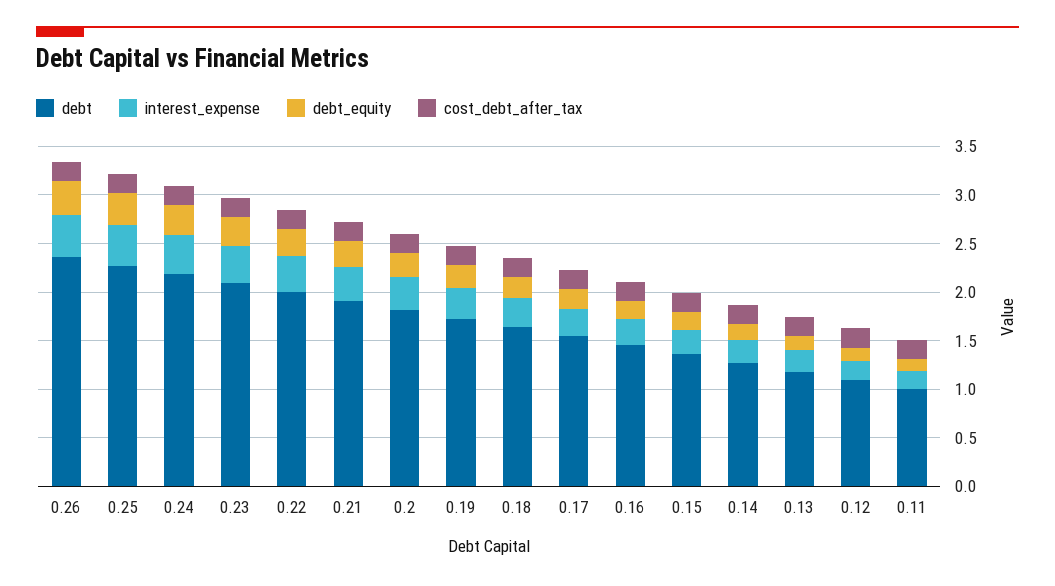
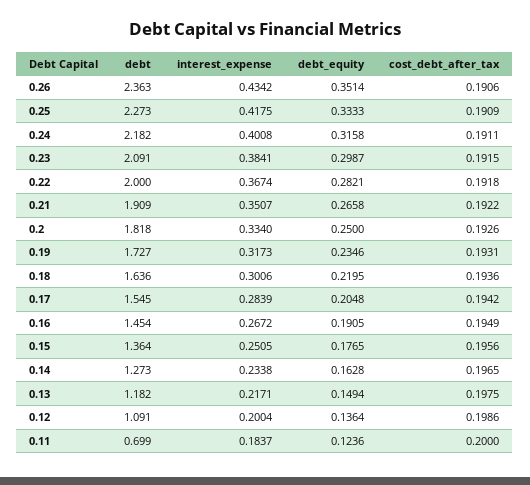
  {
    "debt": {
      "0.26": 2.363,
      "0.25": 2.273,
      "0.24": 2.182,
      "0.23": 2.091,
      "0.22": 2,
      "0.21": 1.909,
      "0.2": 1.818,
      "0.19": 1.727,
      "0.18": 1.636,
      "0.17": 1.545,
      "0.16": 1.454,
      "0.15": 1.364,
      "0.14": 1.273,
      "0.13": 1.182,
      "0.12": 1.091,
-     "0.11": 1
+     "0.11": 0.699
    },
    "interest_expense": {
      "0.26": 0.4342,
      "0.25": 0.4175,
      "0.24": 0.4008,
      "0.23": 0.3841,
      "0.22": 0.3674,
      "0.21": 0.3507,
      "0.2": 0.334,
      "0.19": 0.3173,
      "0.18": 0.3006,
      "0.17": 0.2839,
      "0.16": 0.2672,
      "0.15": 0.2505,
      "0.14": 0.2338,
      "0.13": 0.2171,
      "0.12": 0.2004,
      "0.11": 0.1837
    },
    "debt_equity": {
      "0.26": 0.3514,
      "0.25": 0.3333,
      "0.24": 0.3158,
      "0.23": 0.2987,
      "0.22": 0.2821,
      "0.21": 0.2658,
      "0.2": 0.25,
      "0.19": 0.2346,
      "0.18": 0.2195,
      "0.17": 0.2048,
      "0.16": 0.1905,
      "0.15": 0.1765,
      "0.14": 0.1628,
      "0.13": 0.1494,
      "0.12": 0.1364,
      "0.11": 0.1236
    },
    "cost_debt_after_tax": {
      "0.26": 0.1906,
      "0.25": 0.1909,
      "0.24": 0.1911,
      "0.23": 0.1915,
      "0.22": 0.1918,
      "0.21": 0.1922,
      "0.2": 0.1926,
      "0.19": 0.1931,
      "0.18": 0.1936,
      "0.17": 0.1942,
      "0.16": 0.1949,
      "0.15": 0.1956,
      "0.14": 0.1965,
      "0.13": 0.1975,
      "0.12": 0.1986,
      "0.11": 0.2
    }
  }

